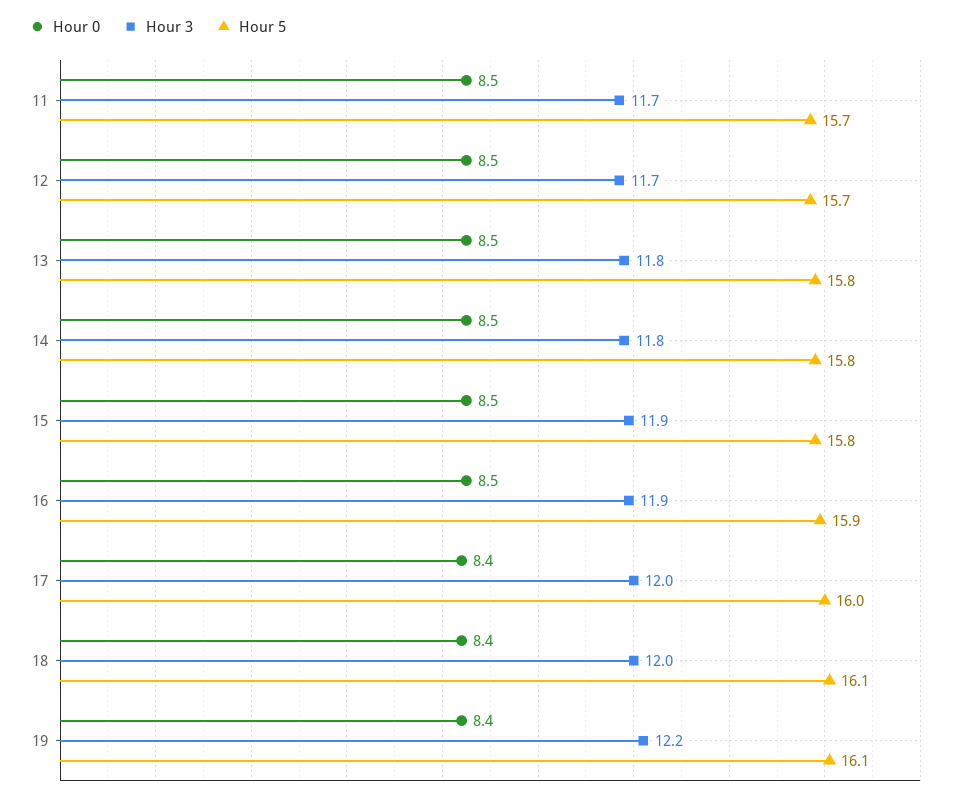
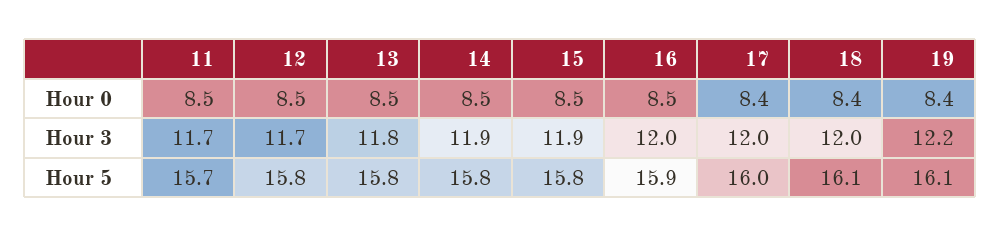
  {
    "Hour 0": {
      "11": 8.5,
      "12": 8.5,
      "13": 8.5,
      "14": 8.5,
      "15": 8.5,
      "16": 8.5,
      "17": 8.4,
      "18": 8.4,
      "19": 8.4
    },
    "Hour 3": {
      "11": 11.7,
      "12": 11.7,
      "13": 11.8,
-     "14": 11.8,
+     "14": 11.9,
      "15": 11.9,
-     "16": 11.9,
+     "16": 12,
      "17": 12,
      "18": 12,
      "19": 12.2
    },
    "Hour 5": {
      "11": 15.7,
-     "12": 15.7,
+     "12": 15.8,
      "13": 15.8,
      "14": 15.8,
      "15": 15.8,
      "16": 15.9,
      "17": 16,
      "18": 16.1,
      "19": 16.1
    }
  }

